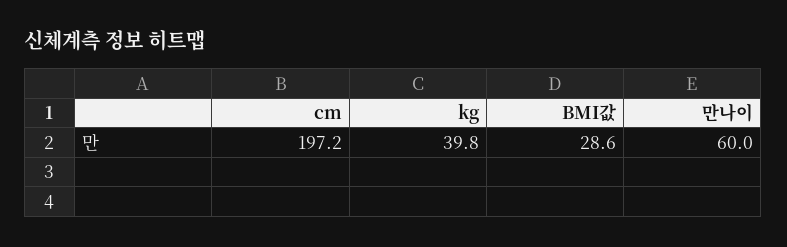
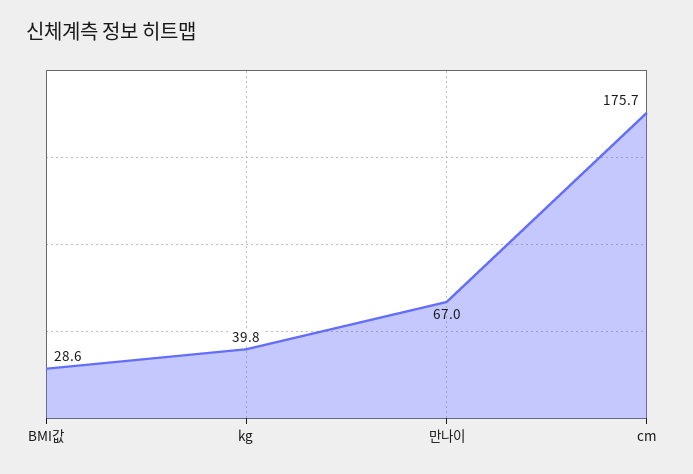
  {
-   "cm": 197.2,
+   "cm": 175.7,
    "kg": 39.8,
    "BMI값": 28.6,
-   "만나이": 60
+   "만나이": 67
  }

